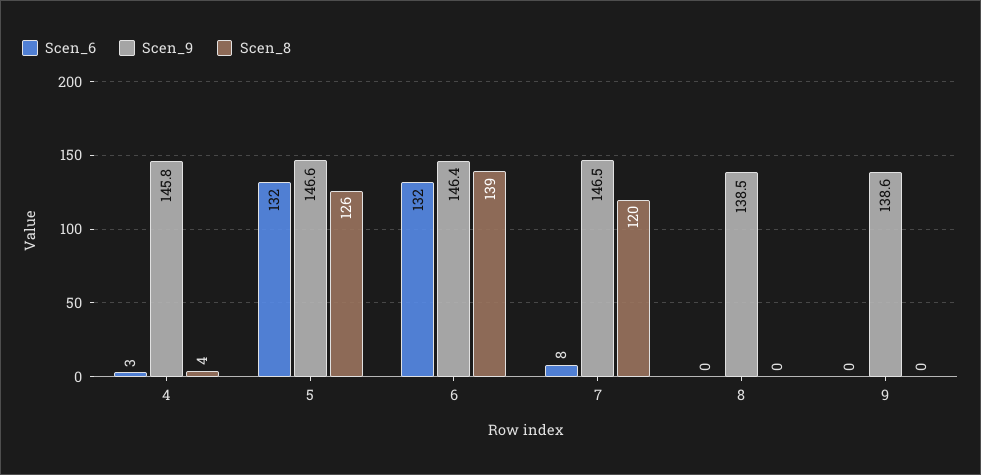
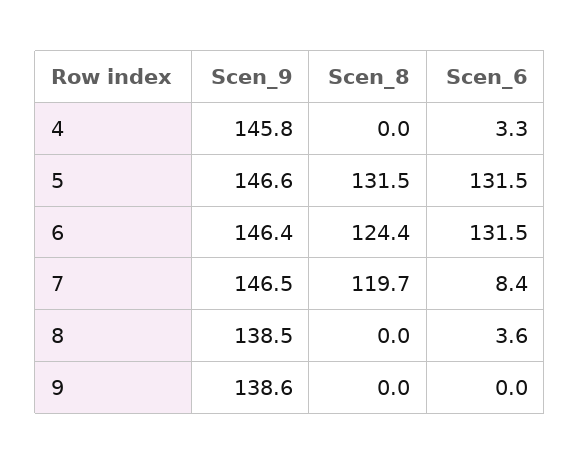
  {
    "Scen_6": {
      "4": 3.3,
      "5": 131.5,
      "6": 131.5,
      "7": 8.4,
-     "8": 0,
+     "8": 3.6,
      "9": 0
    },
    "Scen_9": {
      "4": 145.8,
      "5": 146.6,
      "6": 146.4,
      "7": 146.5,
      "8": 138.5,
      "9": 138.6
    },
    "Scen_8": {
-     "4": 4,
+     "4": 0,
-     "5": 126,
+     "5": 131.5,
-     "6": 139,
+     "6": 124.4,
      "7": 119.7,
      "8": 0,
      "9": 0
    }
  }

